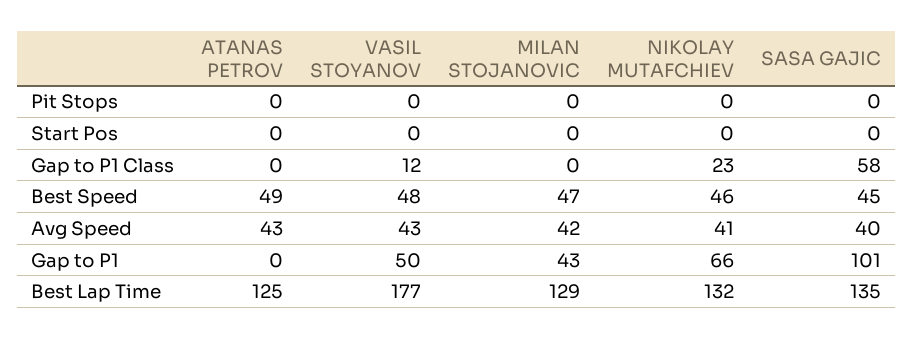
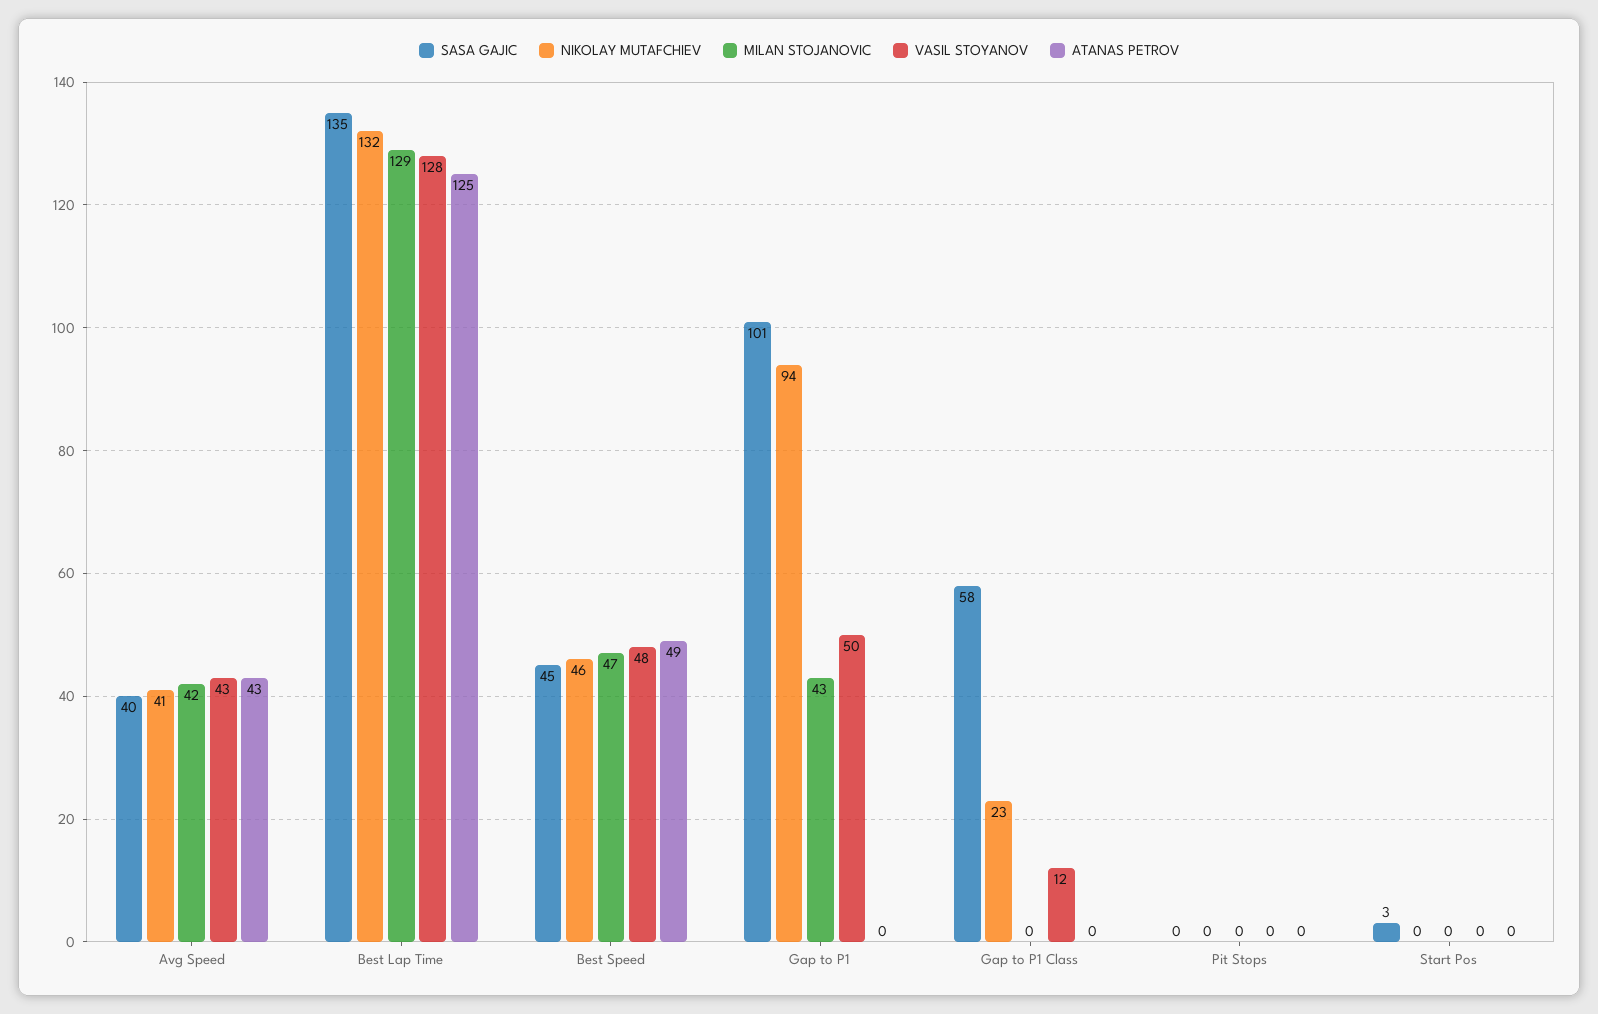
  {
    "ATANAS PETROV": {
      "Pit Stops": 0,
      "Start Pos": 0,
      "Gap to P1 Class": 0,
      "Best Speed": 49,
      "Avg Speed": 43,
      "Gap to P1": 0,
      "Best Lap Time": 125
    },
    "VASIL STOYANOV": {
      "Pit Stops": 0,
      "Start Pos": 0,
      "Gap to P1 Class": 12,
      "Best Speed": 48,
      "Avg Speed": 43,
      "Gap to P1": 50,
-     "Best Lap Time": 177
+     "Best Lap Time": 128
    },
    "MILAN STOJANOVIC": {
      "Pit Stops": 0,
      "Start Pos": 0,
      "Gap to P1 Class": 0,
      "Best Speed": 47,
      "Avg Speed": 42,
      "Gap to P1": 43,
      "Best Lap Time": 129
    },
    "NIKOLAY MUTAFCHIEV": {
      "Pit Stops": 0,
      "Start Pos": 0,
      "Gap to P1 Class": 23,
      "Best Speed": 46,
      "Avg Speed": 41,
-     "Gap to P1": 66,
+     "Gap to P1": 94,
      "Best Lap Time": 132
    },
    "SASA GAJIC": {
      "Pit Stops": 0,
-     "Start Pos": 0,
+     "Start Pos": 3,
      "Gap to P1 Class": 58,
      "Best Speed": 45,
      "Avg Speed": 40,
      "Gap to P1": 101,
      "Best Lap Time": 135
    }
  }

